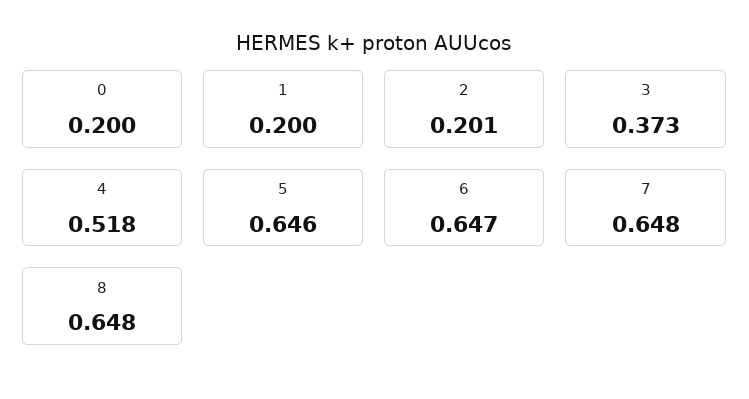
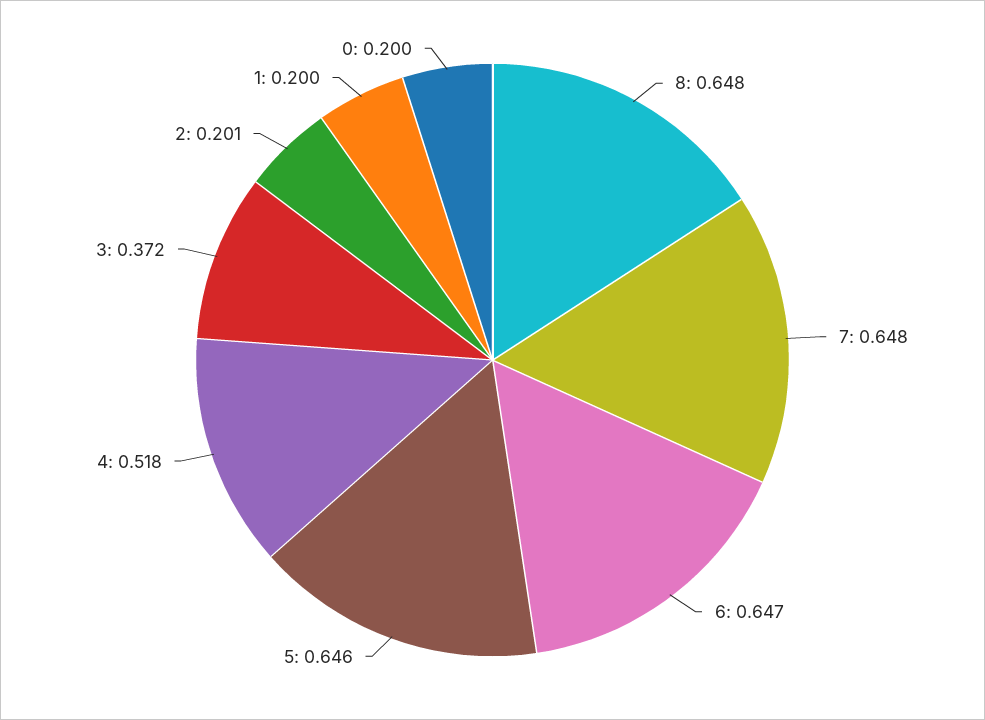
  {
    "0": 0.2,
    "1": 0.2,
    "2": 0.201,
-   "3": 0.373,
+   "3": 0.372,
    "4": 0.518,
    "5": 0.646,
    "6": 0.647,
    "7": 0.648,
    "8": 0.648
  }

